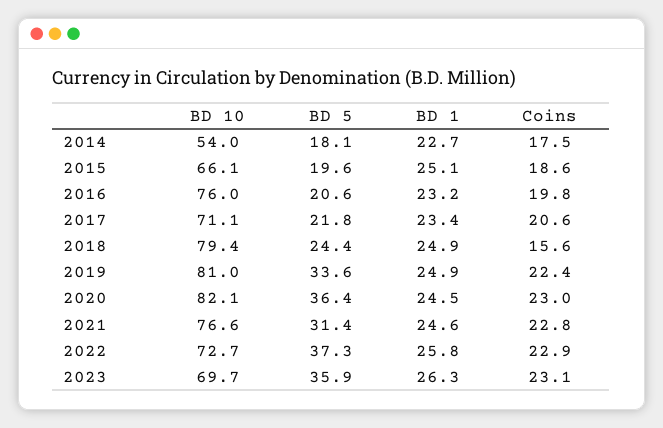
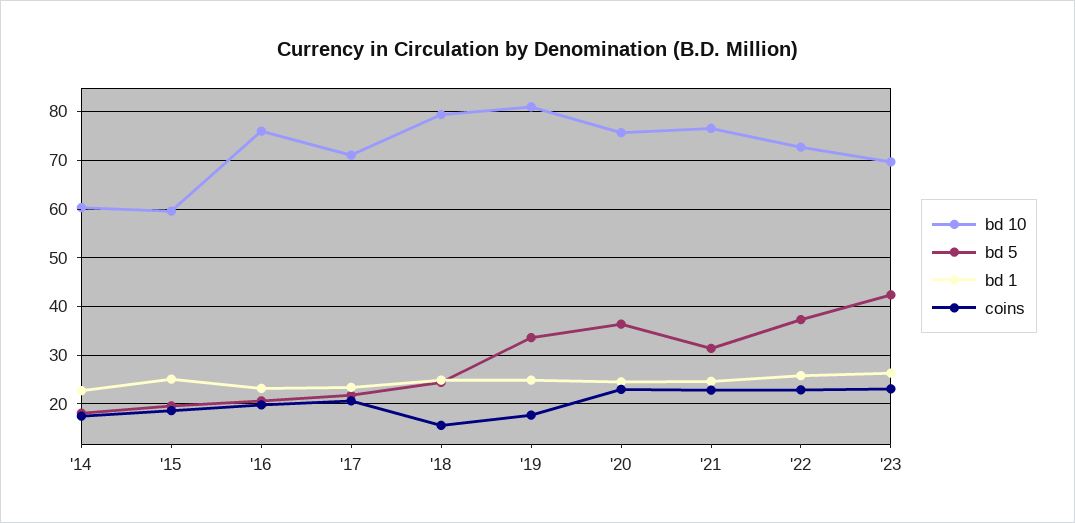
  {
    "BD 10": {
-     "2014": 54,
+     "2014": 60,
-     "2015": 66.1,
+     "2015": 60,
      "2016": 76,
      "2017": 71.1,
      "2018": 79.4,
      "2019": 81,
-     "2020": 82.1,
+     "2020": 76,
      "2021": 76.6,
      "2022": 72.7,
      "2023": 69.7
    },
    "BD 5": {
      "2014": 18.1,
      "2015": 19.6,
      "2016": 20.6,
      "2017": 21.8,
      "2018": 24.4,
      "2019": 33.6,
      "2020": 36.4,
      "2021": 31.4,
      "2022": 37.3,
-     "2023": 35.9
+     "2023": 42
    },
    "BD 1": {
      "2014": 22.7,
      "2015": 25.1,
      "2016": 23.2,
      "2017": 23.4,
      "2018": 24.9,
      "2019": 24.9,
      "2020": 24.5,
      "2021": 24.6,
      "2022": 25.8,
      "2023": 26.3
    },
    "Coins": {
      "2014": 17.5,
      "2015": 18.6,
      "2016": 19.8,
      "2017": 20.6,
      "2018": 15.6,
-     "2019": 22.4,
+     "2019": 18,
      "2020": 23,
      "2021": 22.8,
      "2022": 22.9,
      "2023": 23.1
    }
  }

